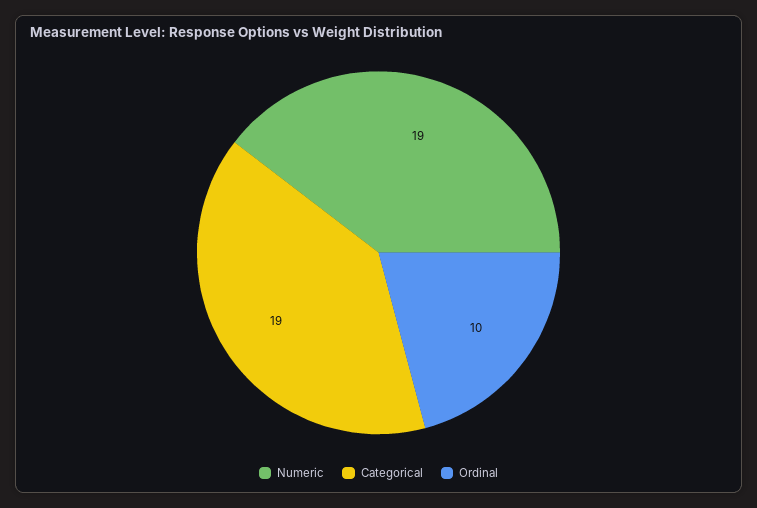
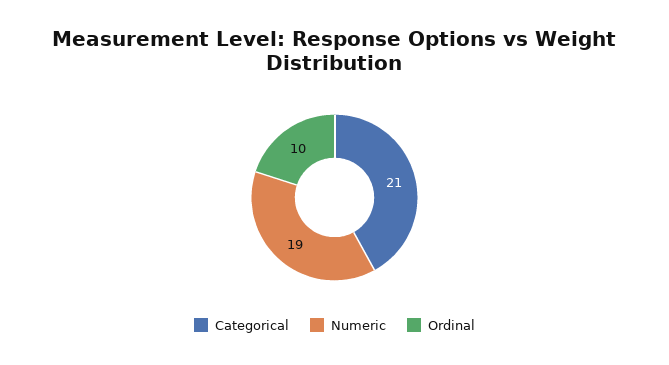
  {
    "Numeric": 19,
-   "Categorical": 19,
+   "Categorical": 21,
    "Ordinal": 10
  }

